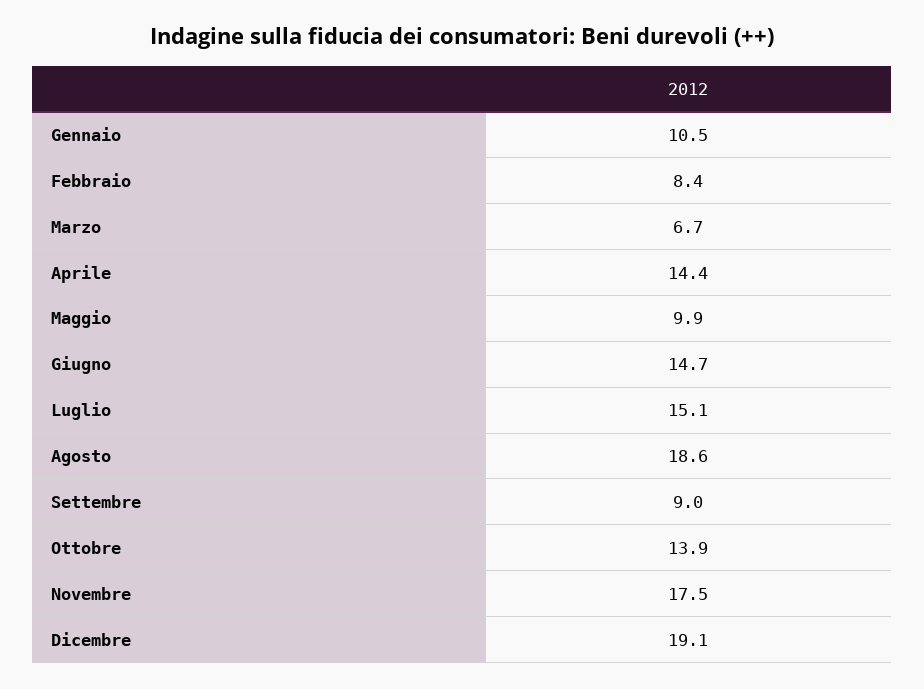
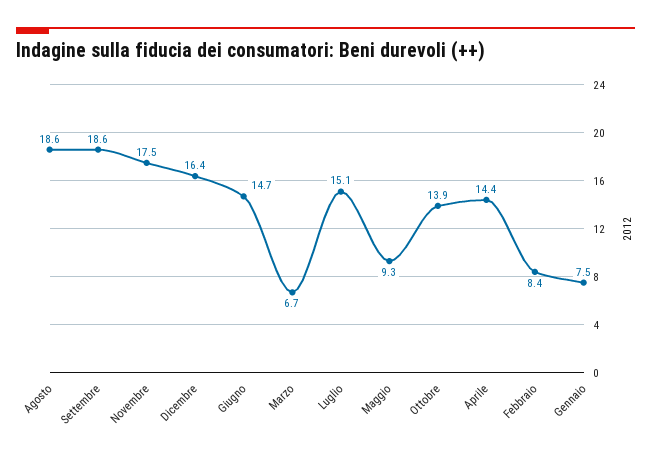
  {
-   "Gennaio": 10.5,
+   "Gennaio": 7.5,
    "Febbraio": 8.4,
    "Marzo": 6.7,
    "Aprile": 14.4,
-   "Maggio": 9.9,
+   "Maggio": 9.3,
    "Giugno": 14.7,
    "Luglio": 15.1,
    "Agosto": 18.6,
-   "Settembre": 9,
+   "Settembre": 18.6,
    "Ottobre": 13.9,
    "Novembre": 17.5,
-   "Dicembre": 19.1
+   "Dicembre": 16.4
  }

